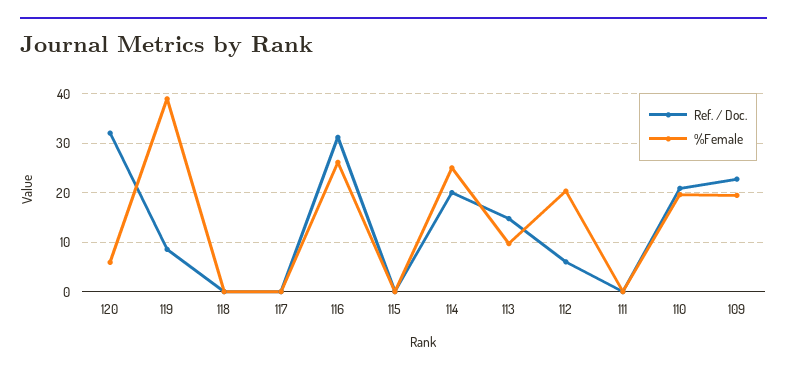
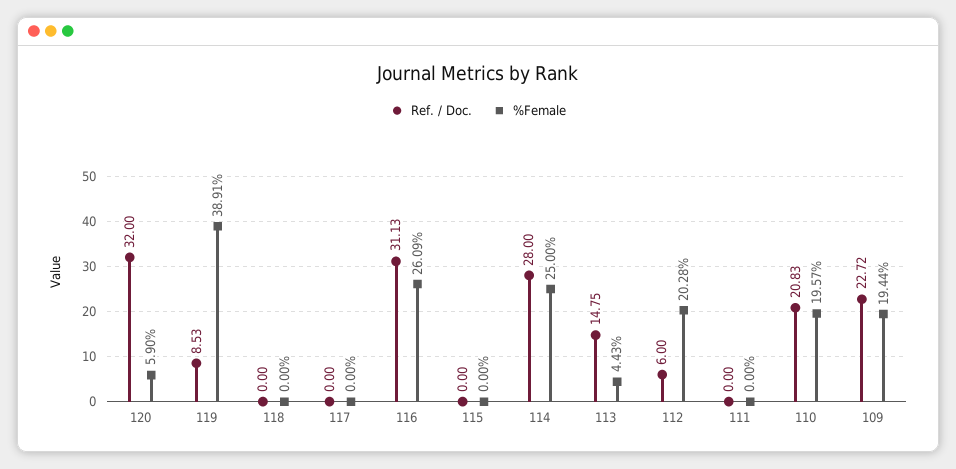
  {
    "Ref. / Doc.": {
      "120": 32,
      "119": 8.53,
      "118": 0,
      "117": 0,
      "116": 31.13,
      "115": 0,
-     "114": 20,
+     "114": 28,
      "113": 14.75,
      "112": 6,
      "111": 0,
      "110": 20.83,
      "109": 22.72
    },
    "%Female": {
      "120": 5.9,
      "119": 38.91,
      "118": 0,
      "117": 0,
      "116": 26.09,
      "115": 0,
      "114": 25,
-     "113": 10,
+     "113": 4.43,
      "112": 20.28,
      "111": 0,
      "110": 19.57,
      "109": 19.44
    }
  }

